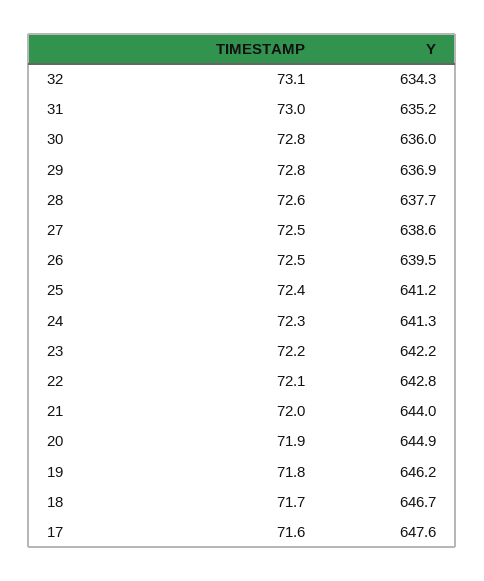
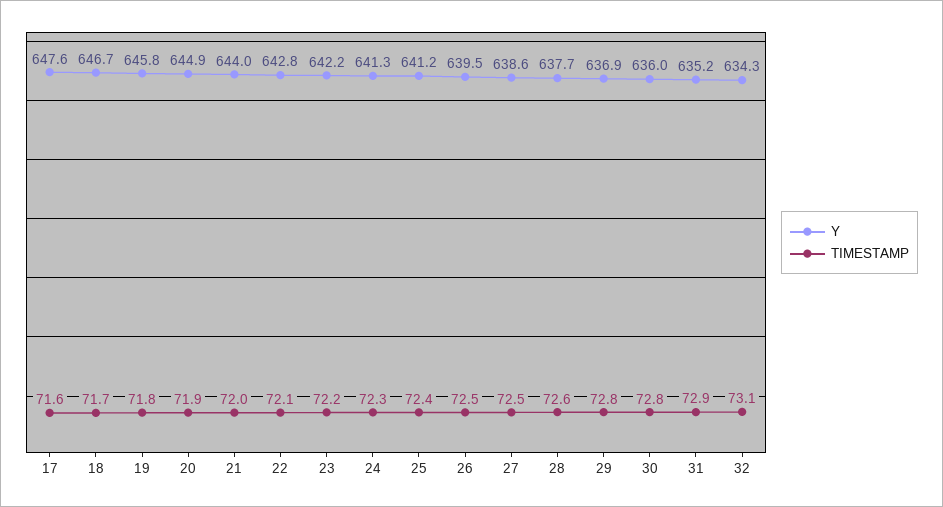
  {
    "TIMESTAMP": {
      "32": 73.1,
-     "31": 73,
+     "31": 72.9,
      "30": 72.8,
      "29": 72.8,
      "28": 72.6,
      "27": 72.5,
      "26": 72.5,
      "25": 72.4,
      "24": 72.3,
      "23": 72.2,
      "22": 72.1,
      "21": 72,
      "20": 71.9,
      "19": 71.8,
      "18": 71.7,
      "17": 71.6
    },
    "Y": {
      "32": 634.3,
      "31": 635.2,
      "30": 636,
      "29": 636.9,
      "28": 637.7,
      "27": 638.6,
      "26": 639.5,
      "25": 641.2,
      "24": 641.3,
      "23": 642.2,
      "22": 642.8,
      "21": 644,
      "20": 644.9,
-     "19": 646.2,
+     "19": 645.8,
      "18": 646.7,
      "17": 647.6
    }
  }

